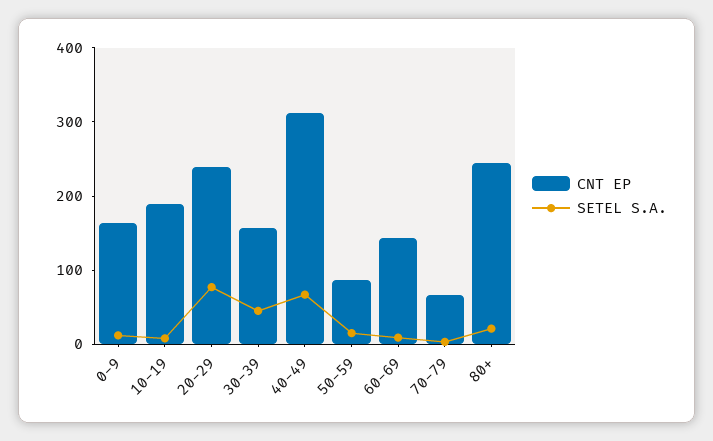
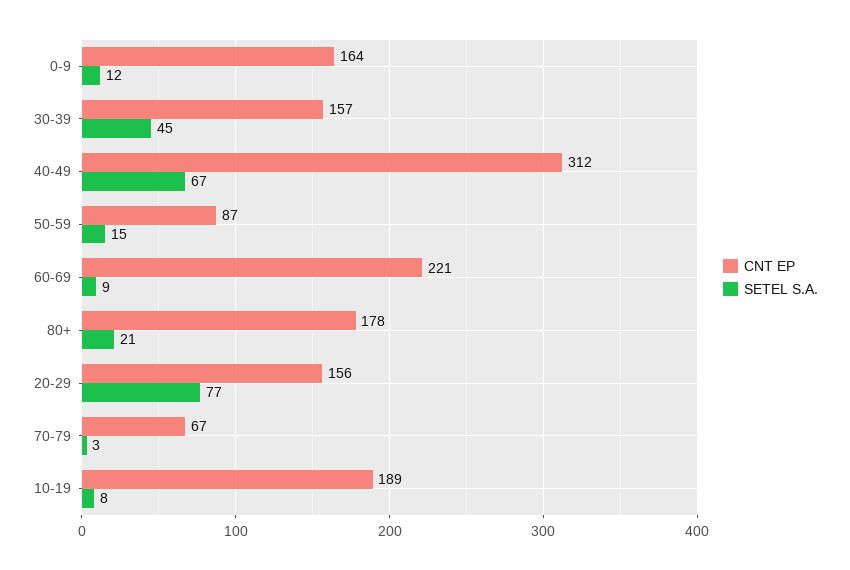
  {
    "CNT EP": {
      "0-9": 164,
      "10-19": 189,
-     "20-29": 240,
+     "20-29": 156,
      "30-39": 157,
      "40-49": 312,
      "50-59": 87,
-     "60-69": 140,
+     "60-69": 221,
      "70-79": 67,
-     "80+": 240
+     "80+": 178
    },
    "SETEL S.A.": {
      "0-9": 12,
      "10-19": 8,
      "20-29": 77,
      "30-39": 45,
      "40-49": 67,
      "50-59": 15,
      "60-69": 9,
      "70-79": 3,
      "80+": 21
    }
  }

